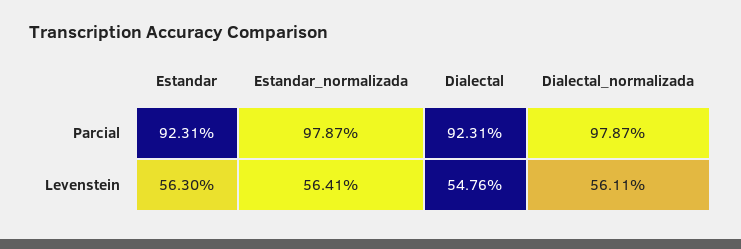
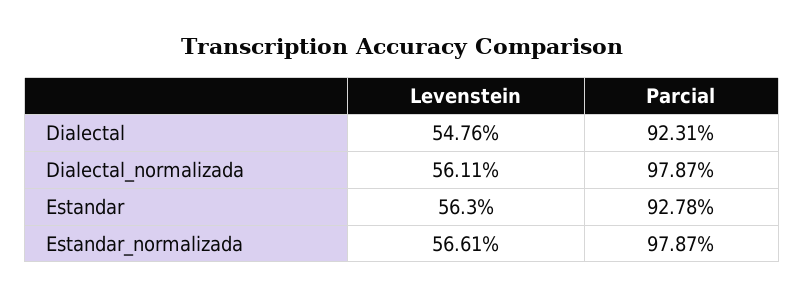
  {
    "Estandar": {
-     "Parcial": 92.31,
+     "Parcial": 92.78,
      "Levenstein": 56.3
    },
    "Estandar_normalizada": {
      "Parcial": 97.87,
-     "Levenstein": 56.41
+     "Levenstein": 56.61
    },
    "Dialectal": {
      "Parcial": 92.31,
      "Levenstein": 54.76
    },
    "Dialectal_normalizada": {
      "Parcial": 97.87,
      "Levenstein": 56.11
    }
  }

